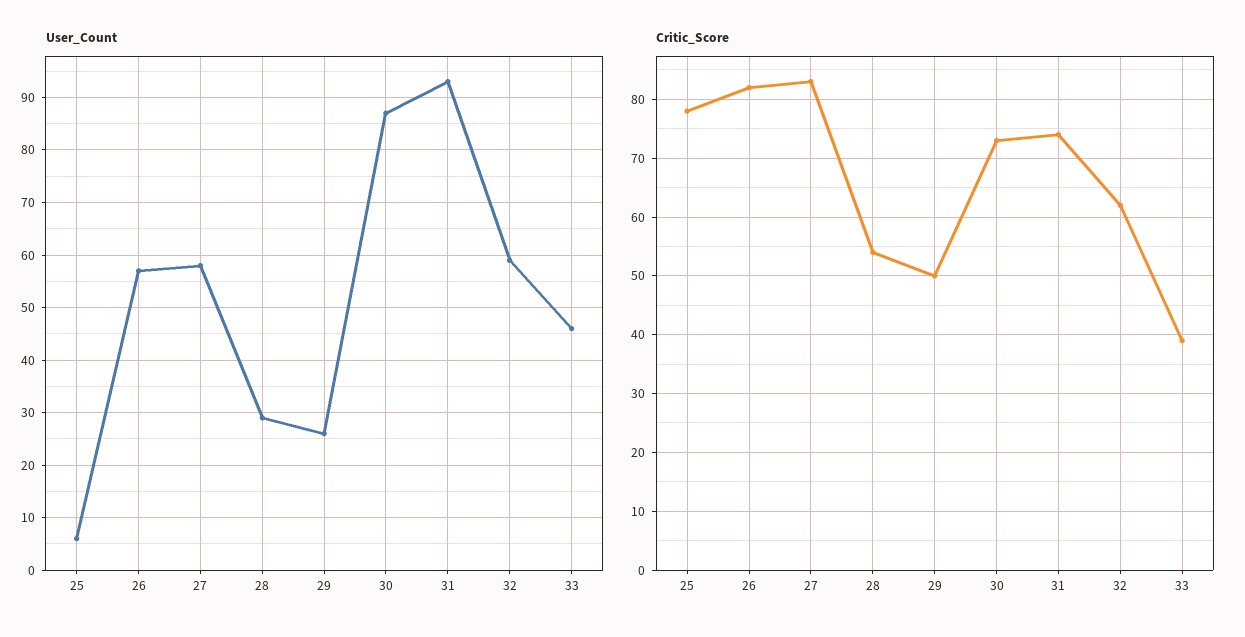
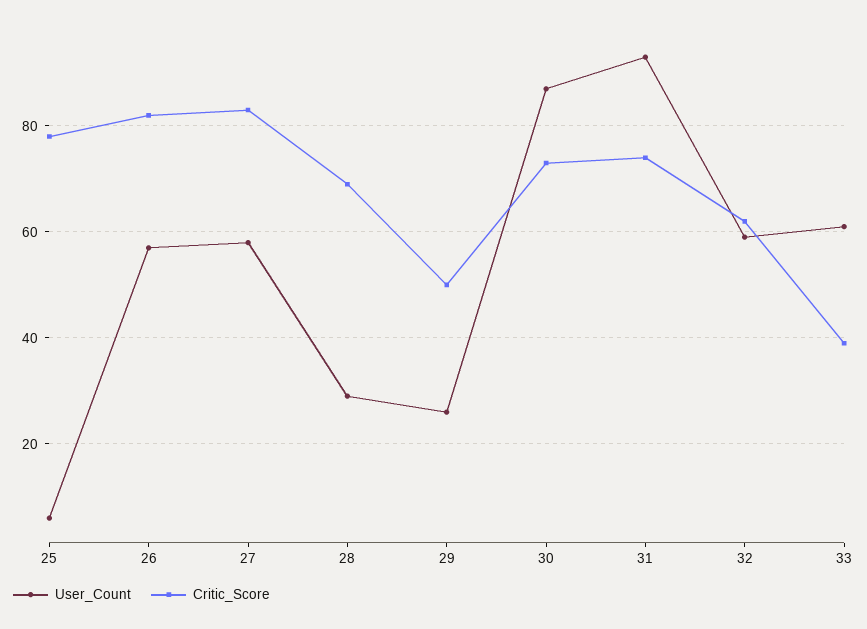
  {
    "User_Count": {
      "25": 5,
      "26": 55,
      "27": 60,
      "28": 30,
      "29": 25,
      "30": 85,
      "31": 95,
      "32": 60,
-     "33": 45
+     "33": 60
    },
    "Critic_Score": {
      "25": 80,
      "26": 80,
      "27": 85,
-     "28": 55,
+     "28": 70,
      "29": 50,
      "30": 75,
      "31": 75,
      "32": 60,
      "33": 40
    }
  }

